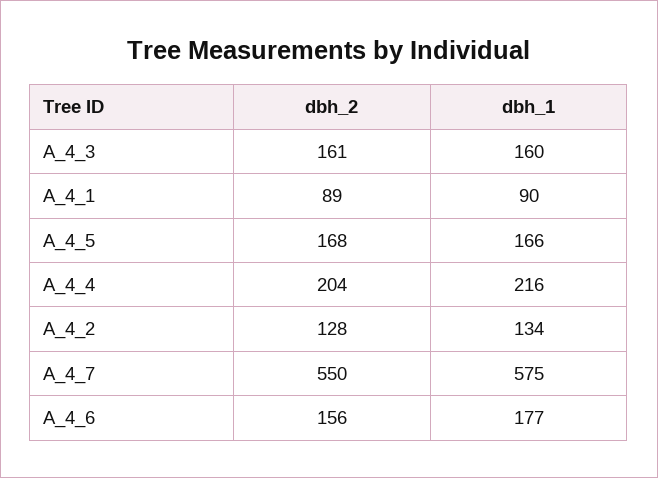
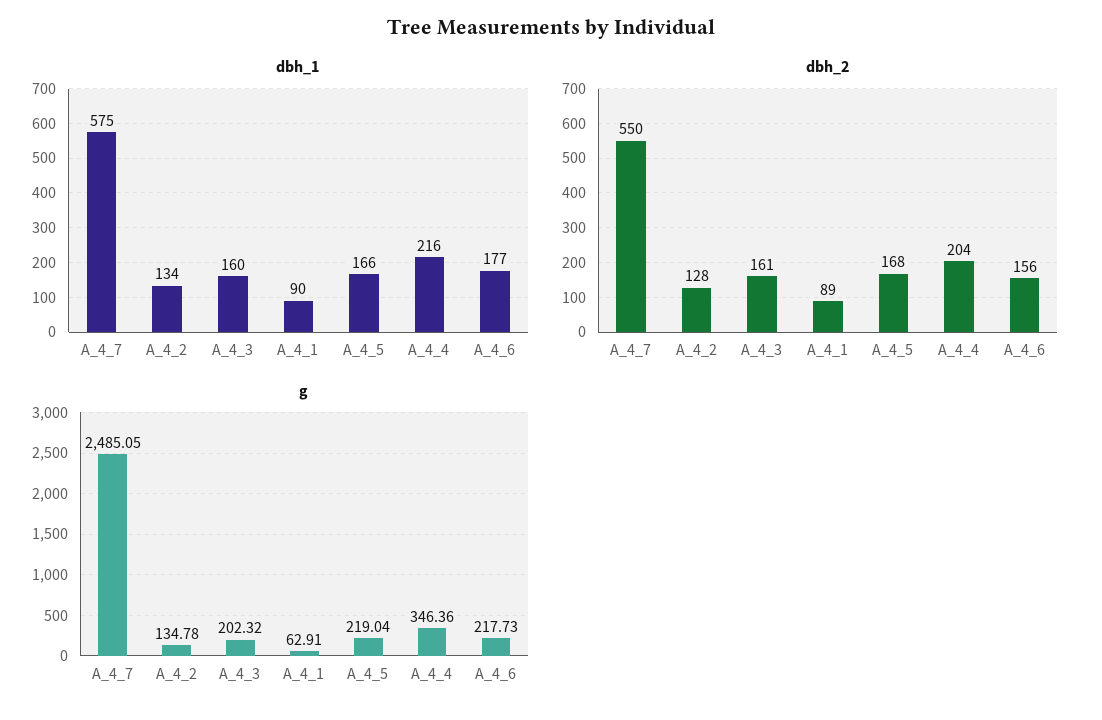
  {
    "dbh_2": {
      "A_4_3": 161,
      "A_4_1": 89,
      "A_4_5": 168,
      "A_4_4": 204,
      "A_4_2": 128,
      "A_4_7": 550,
      "A_4_6": 156
    },
    "dbh_1": {
      "A_4_3": 160,
      "A_4_1": 90,
      "A_4_5": 166,
      "A_4_4": 216,
      "A_4_2": 134,
      "A_4_7": 575,
      "A_4_6": 177
-   }
+   },
+   "g": {
+     "A_4_7": 2485.05,
+     "A_4_2": 134.78,
+     "A_4_3": 202.32,
+     "A_4_1": 62.91,
+     "A_4_5": 219.04,
+     "A_4_4": 346.36,
+     "A_4_6": 217.73
+   }
  }

